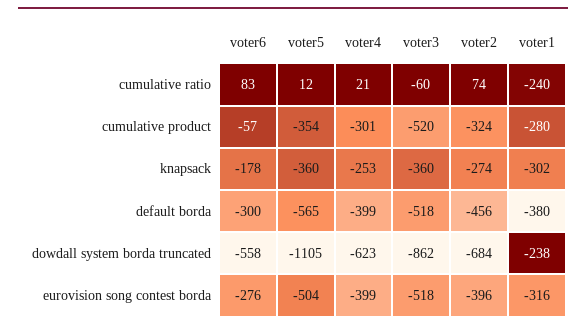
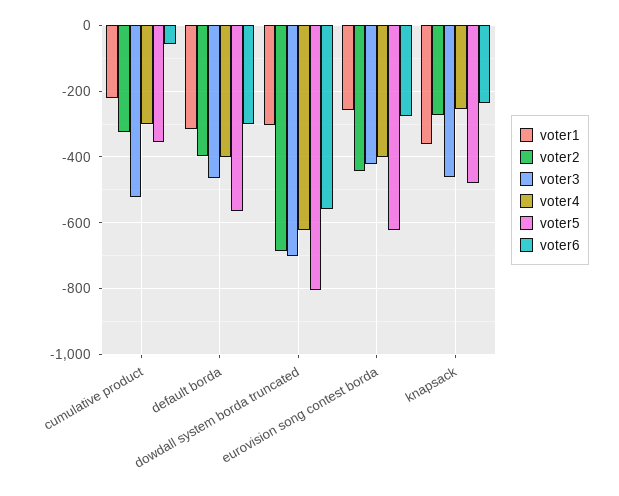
  {
    "voter6": {
-     "cumulative ratio": 83,
      "cumulative product": -57,
-     "knapsack": -178,
+     "knapsack": -240,
      "default borda": -300,
      "dowdall system borda truncated": -558,
      "eurovision song contest borda": -276
    },
    "voter5": {
-     "cumulative ratio": 12,
      "cumulative product": -354,
-     "knapsack": -360,
+     "knapsack": -480,
      "default borda": -565,
-     "dowdall system borda truncated": -1105,
+     "dowdall system borda truncated": -800,
-     "eurovision song contest borda": -504
+     "eurovision song contest borda": -620
    },
    "voter4": {
-     "cumulative ratio": 21,
      "cumulative product": -301,
      "knapsack": -253,
      "default borda": -399,
      "dowdall system borda truncated": -623,
      "eurovision song contest borda": -399
    },
    "voter3": {
-     "cumulative ratio": -60,
      "cumulative product": -520,
-     "knapsack": -360,
+     "knapsack": -460,
-     "default borda": -518,
+     "default borda": -460,
-     "dowdall system borda truncated": -862,
+     "dowdall system borda truncated": -700,
-     "eurovision song contest borda": -518
+     "eurovision song contest borda": -420
    },
    "voter2": {
-     "cumulative ratio": 74,
      "cumulative product": -324,
      "knapsack": -274,
-     "default borda": -456,
+     "default borda": -400,
      "dowdall system borda truncated": -684,
-     "eurovision song contest borda": -396
+     "eurovision song contest borda": -440
    },
    "voter1": {
-     "cumulative ratio": -240,
-     "cumulative product": -280,
+     "cumulative product": -220,
-     "knapsack": -302,
+     "knapsack": -360,
-     "default borda": -380,
+     "default borda": -320,
-     "dowdall system borda truncated": -238,
+     "dowdall system borda truncated": -300,
-     "eurovision song contest borda": -316
+     "eurovision song contest borda": -260
    }
  }

